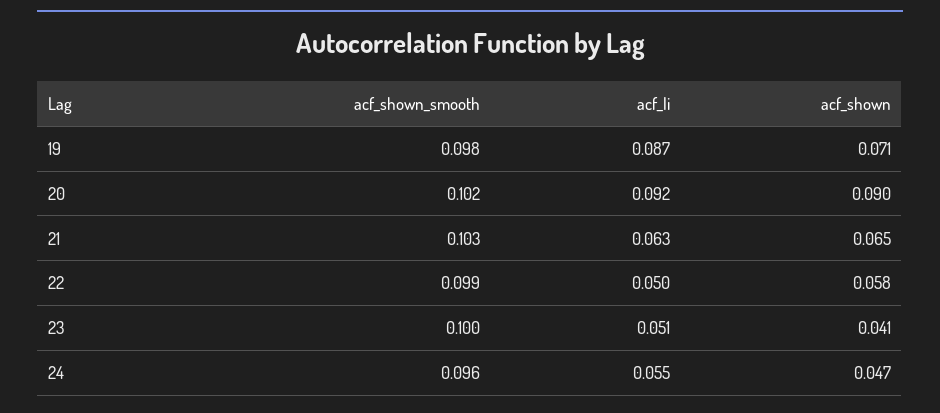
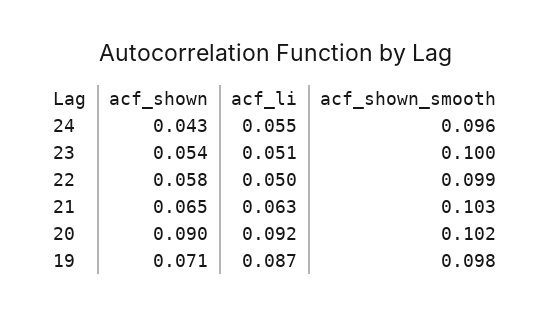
  {
    "acf_shown_smooth": {
      "19": 0.098,
      "20": 0.102,
      "21": 0.103,
      "22": 0.099,
      "23": 0.1,
      "24": 0.096
    },
    "acf_li": {
      "19": 0.087,
      "20": 0.092,
      "21": 0.063,
      "22": 0.05,
      "23": 0.051,
      "24": 0.055
    },
    "acf_shown": {
      "19": 0.071,
      "20": 0.09,
      "21": 0.065,
      "22": 0.058,
-     "23": 0.041,
+     "23": 0.054,
-     "24": 0.047
+     "24": 0.043
    }
  }

